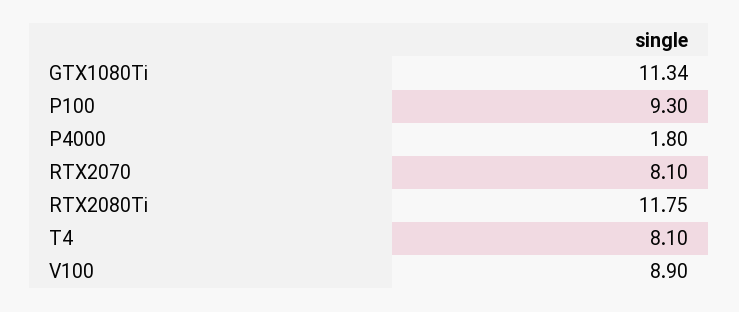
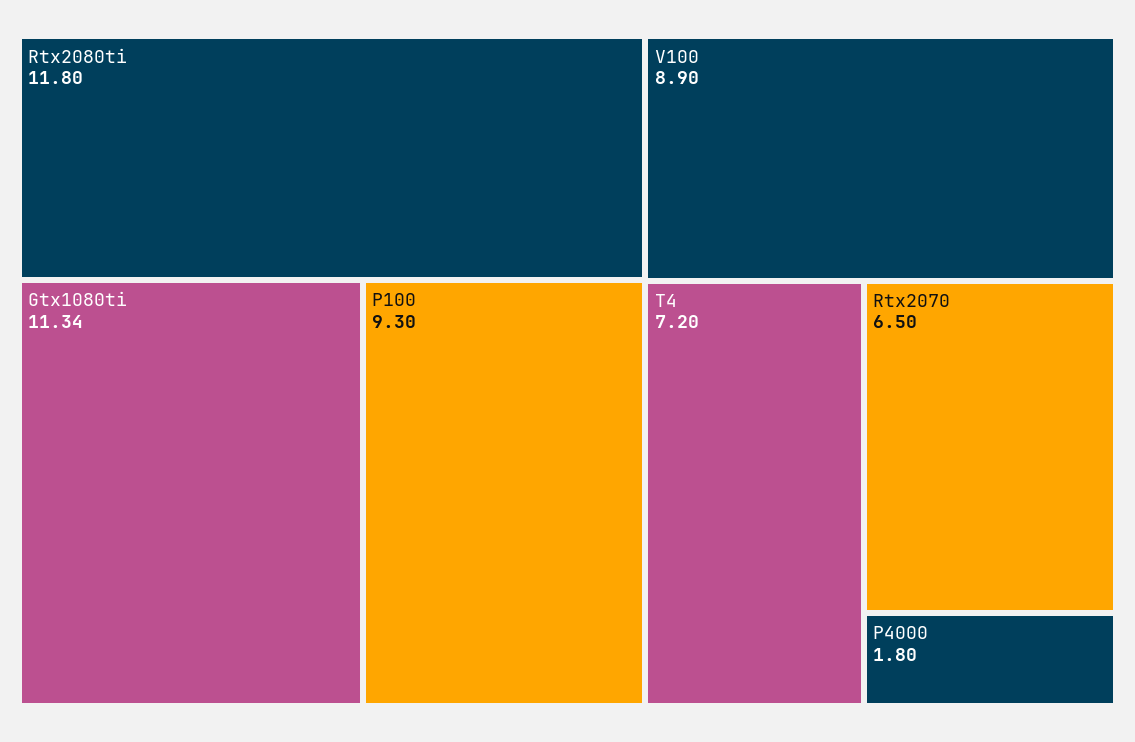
  {
    "GTX1080Ti": 11.34,
    "P100": 9.3,
    "P4000": 1.8,
-   "RTX2070": 8.1,
+   "RTX2070": 6.5,
-   "RTX2080Ti": 11.75,
+   "RTX2080Ti": 11.8,
-   "T4": 8.1,
+   "T4": 7.2,
    "V100": 8.9
  }

